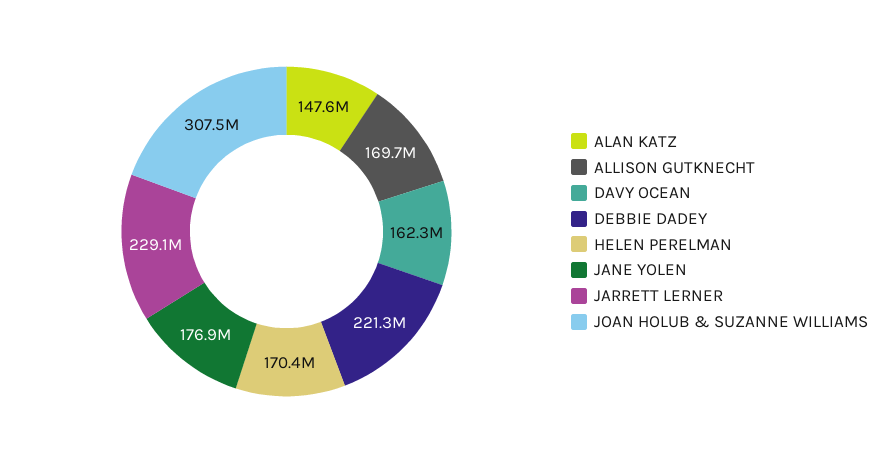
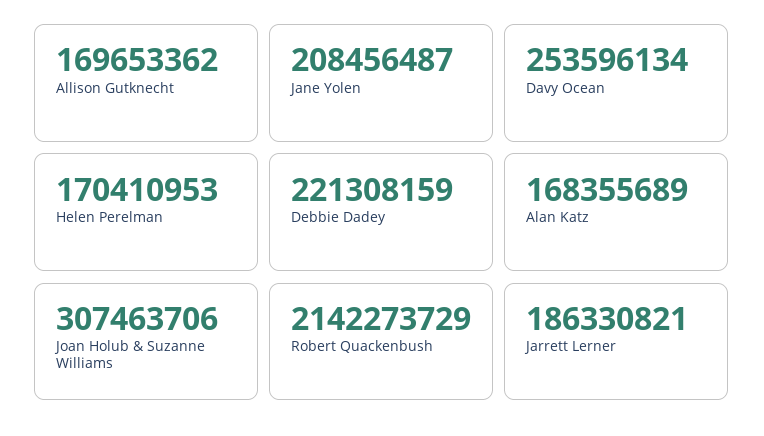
  {
-   "ALAN KATZ": 147600000,
+   "ALAN KATZ": 168355689,
    "ALLISON GUTKNECHT": 169653362,
-   "DAVY OCEAN": 162300000,
+   "DAVY OCEAN": 253596134,
    "DEBBIE DADEY": 221308159,
    "HELEN PERELMAN": 170410953,
-   "JANE YOLEN": 176900000,
+   "JANE YOLEN": 208456487,
-   "JARRETT LERNER": 229100000,
+   "JARRETT LERNER": 186330821,
-   "JOAN HOLUB & SUZANNE WILLIAMS": 307463706
+   "JOAN HOLUB & SUZANNE WILLIAMS": 307463706,
+   "Robert Quackenbush": 2142273729
  }

